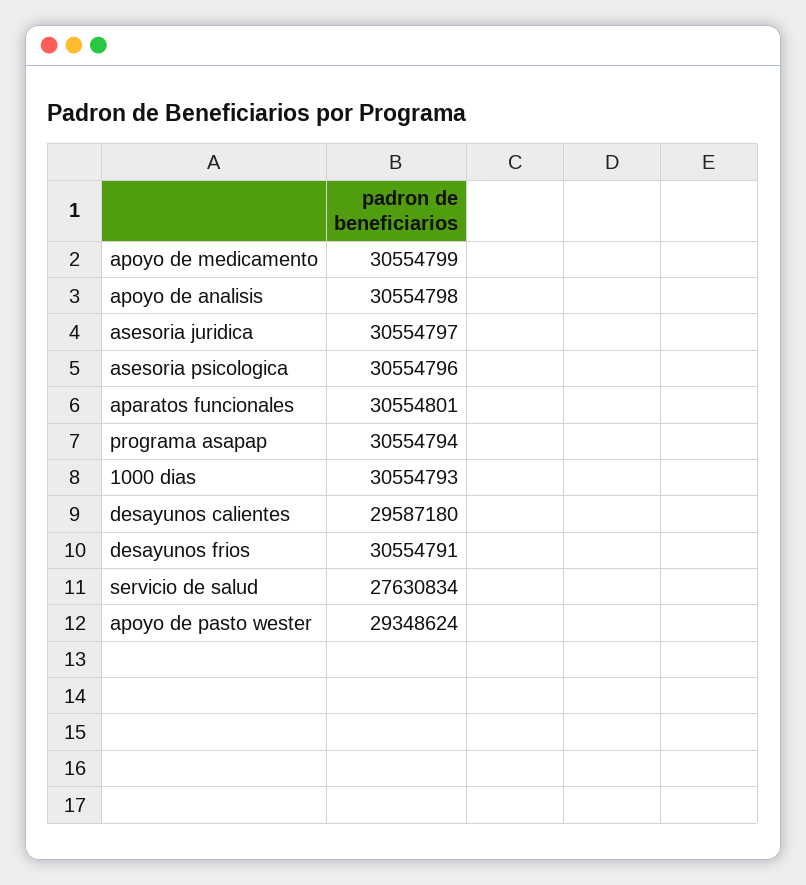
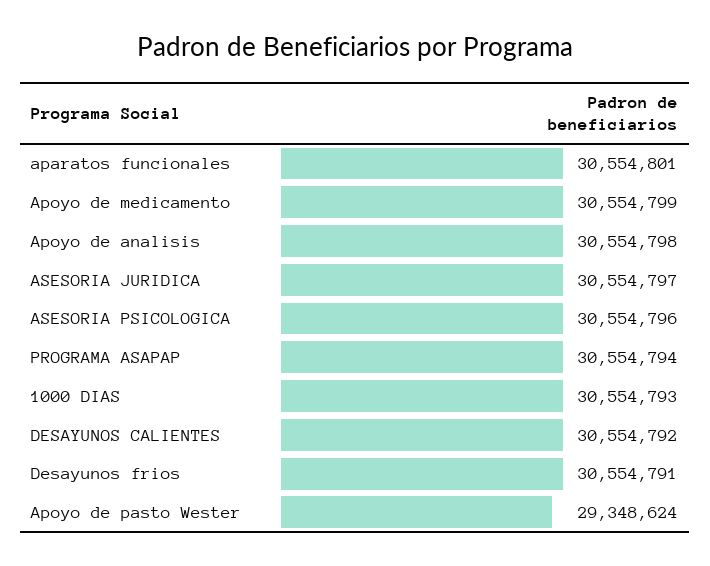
  {
    "apoyo de medicamento": 30554799,
    "apoyo de analisis": 30554798,
    "asesoria juridica": 30554797,
    "asesoria psicologica": 30554796,
    "aparatos funcionales": 30554801,
    "programa asapap": 30554794,
    "1000 dias": 30554793,
-   "desayunos calientes": 29587180,
+   "desayunos calientes": 30554792,
    "desayunos frios": 30554791,
-   "servicio de salud": 27630834,
    "apoyo de pasto wester": 29348624
  }

